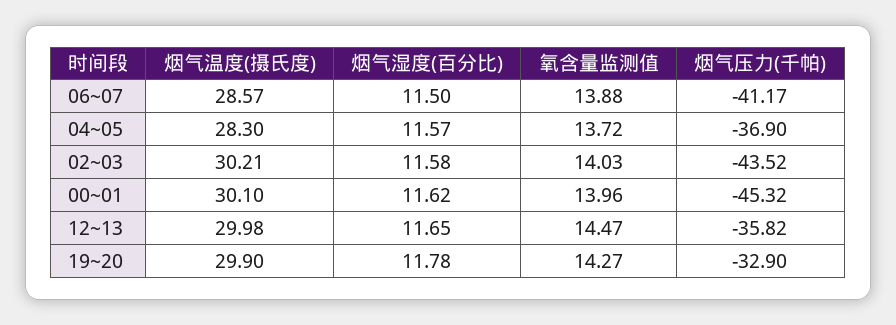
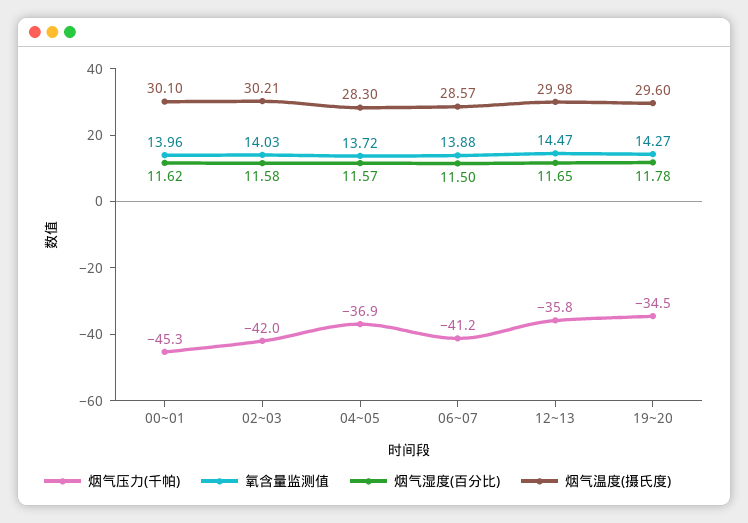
  {
    "烟气温度(摄氏度)": {
      "06~07": 28.57,
      "04~05": 28.3,
      "02~03": 30.21,
      "00~01": 30.1,
      "12~13": 29.98,
-     "19~20": 29.9
+     "19~20": 29.6
    },
    "烟气湿度(百分比)": {
      "06~07": 11.5,
      "04~05": 11.57,
      "02~03": 11.58,
      "00~01": 11.62,
      "12~13": 11.65,
      "19~20": 11.78
    },
    "氧含量监测值": {
      "06~07": 13.88,
      "04~05": 13.72,
      "02~03": 14.03,
      "00~01": 13.96,
      "12~13": 14.47,
      "19~20": 14.27
    },
    "烟气压力(千帕)": {
      "06~07": -41.17,
      "04~05": -36.9,
-     "02~03": -43.52,
+     "02~03": -42,
      "00~01": -45.32,
      "12~13": -35.82,
-     "19~20": -32.9
+     "19~20": -34.5
    }
  }

